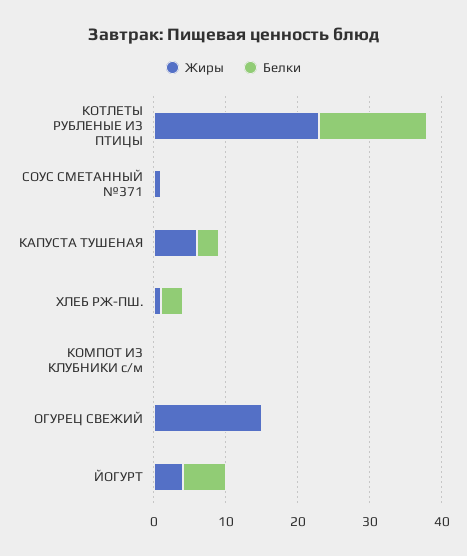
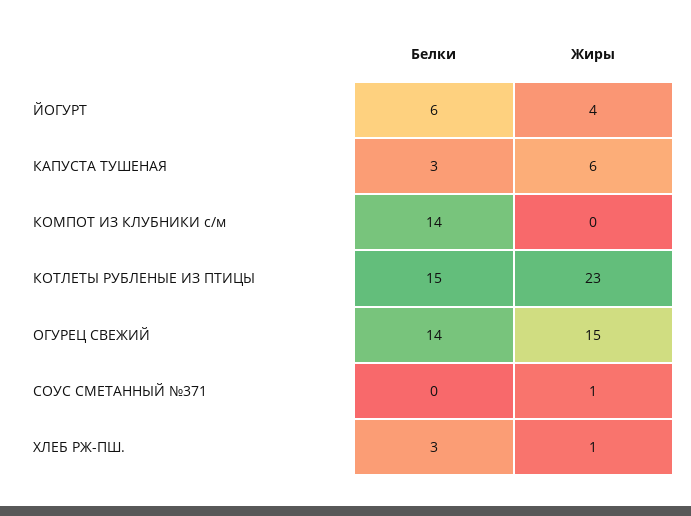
  {
    "Жиры": {
      "КОТЛЕТЫ РУБЛЕНЫЕ ИЗ ПТИЦЫ": 23,
      "СОУС СМЕТАННЫЙ №371": 1,
      "КАПУСТА ТУШЕНАЯ": 6,
      "ХЛЕБ РЖ-ПШ.": 1,
      "КОМПОТ ИЗ КЛУБНИКИ с/м": 0,
      "ОГУРЕЦ СВЕЖИЙ": 15,
      "ЙОГУРТ": 4
    },
    "Белки": {
      "КОТЛЕТЫ РУБЛЕНЫЕ ИЗ ПТИЦЫ": 15,
      "СОУС СМЕТАННЫЙ №371": 0,
      "КАПУСТА ТУШЕНАЯ": 3,
      "ХЛЕБ РЖ-ПШ.": 3,
-     "КОМПОТ ИЗ КЛУБНИКИ с/м": 0,
+     "КОМПОТ ИЗ КЛУБНИКИ с/м": 14,
-     "ОГУРЕЦ СВЕЖИЙ": 0,
+     "ОГУРЕЦ СВЕЖИЙ": 14,
      "ЙОГУРТ": 6
    }
  }

